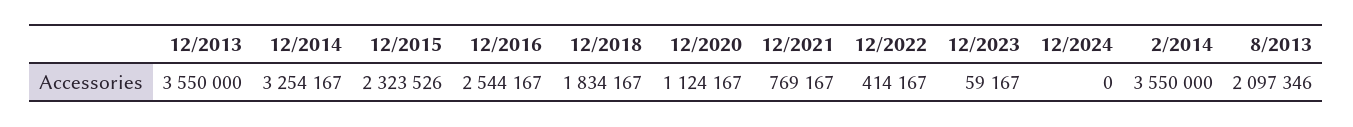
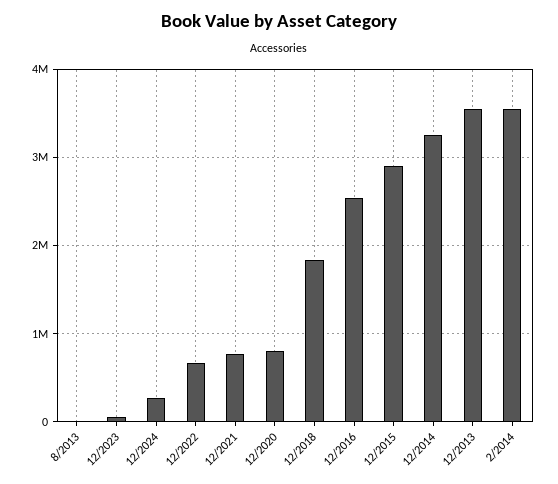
  {
    "12/2013": 3550000,
    "12/2014": 3254167,
-   "12/2015": 2323526,
+   "12/2015": 2900000,
    "12/2016": 2544167,
    "12/2018": 1834167,
-   "12/2020": 1124167,
+   "12/2020": 800000,
    "12/2021": 769167,
-   "12/2022": 414167,
+   "12/2022": 700000,
    "12/2023": 59167,
-   "12/2024": 0,
+   "12/2024": 300000,
    "2/2014": 3550000,
-   "8/2013": 2097346
+   "8/2013": 0
  }

